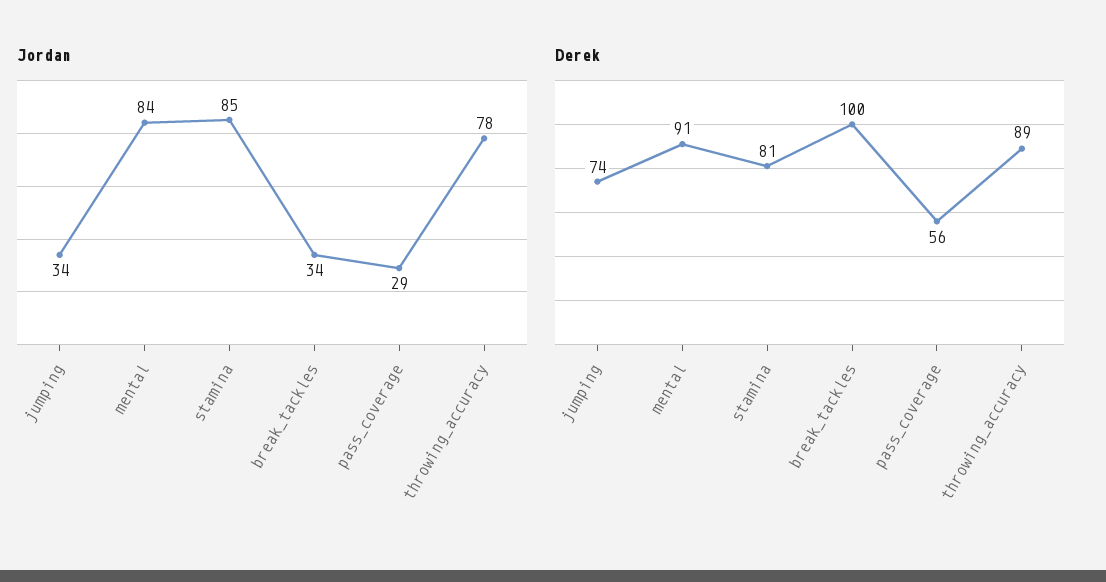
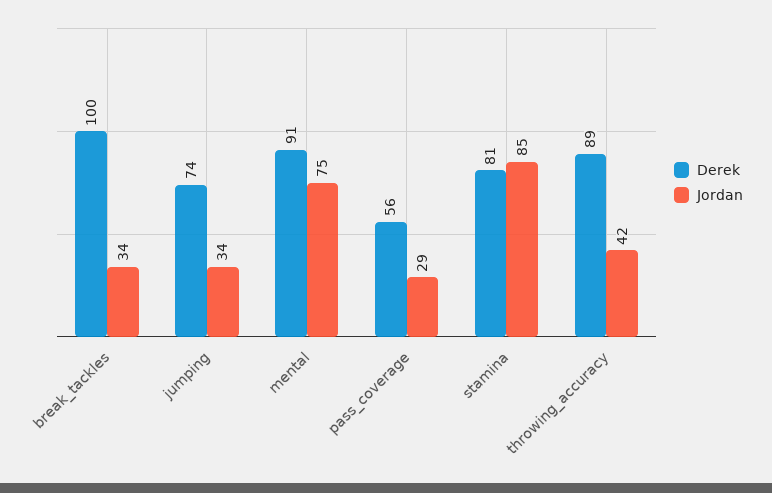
  {
    "Jordan": {
      "jumping": 34,
-     "mental": 84,
+     "mental": 75,
      "stamina": 85,
      "break_tackles": 34,
      "pass_coverage": 29,
-     "throwing_accuracy": 78
+     "throwing_accuracy": 42
    },
    "Derek": {
      "jumping": 74,
      "mental": 91,
      "stamina": 81,
      "break_tackles": 100,
      "pass_coverage": 56,
      "throwing_accuracy": 89
    }
  }

